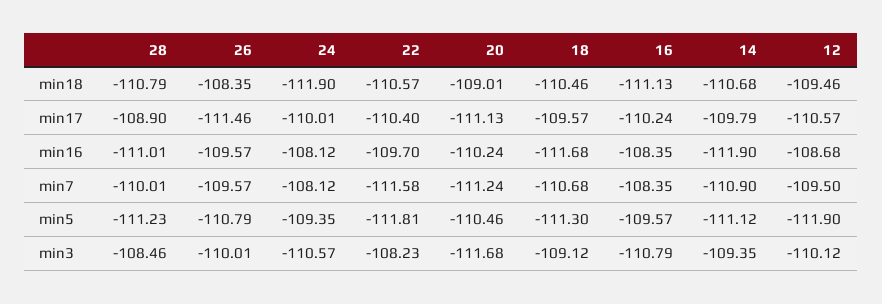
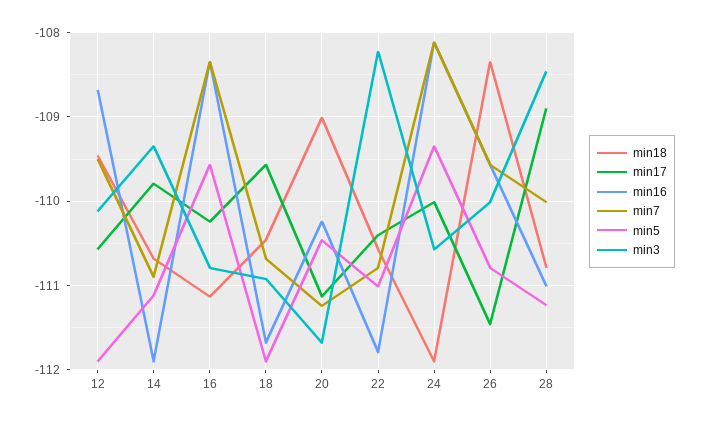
  {
    "min18": {
      "28": -110.79,
      "26": -108.35,
      "24": -111.9,
      "22": -110.57,
      "20": -109.01,
      "18": -110.46,
      "16": -111.13,
      "14": -110.68,
      "12": -109.46
    },
    "min17": {
      "28": -108.9,
      "26": -111.46,
      "24": -110.01,
      "22": -110.4,
      "20": -111.13,
      "18": -109.57,
      "16": -110.24,
      "14": -109.79,
      "12": -110.57
    },
    "min16": {
      "28": -111.01,
      "26": -109.57,
      "24": -108.12,
-     "22": -109.7,
+     "22": -111.8,
      "20": -110.24,
      "18": -111.68,
      "16": -108.35,
      "14": -111.9,
      "12": -108.68
    },
    "min7": {
      "28": -110.01,
      "26": -109.57,
      "24": -108.12,
-     "22": -111.58,
+     "22": -110.8,
      "20": -111.24,
      "18": -110.68,
      "16": -108.35,
      "14": -110.9,
      "12": -109.5
    },
    "min5": {
      "28": -111.23,
      "26": -110.79,
      "24": -109.35,
-     "22": -111.81,
+     "22": -111,
      "20": -110.46,
-     "18": -111.3,
+     "18": -111.9,
      "16": -109.57,
      "14": -111.12,
      "12": -111.9
    },
    "min3": {
      "28": -108.46,
      "26": -110.01,
      "24": -110.57,
      "22": -108.23,
      "20": -111.68,
-     "18": -109.12,
+     "18": -110.9,
      "16": -110.79,
      "14": -109.35,
      "12": -110.12
    }
  }

